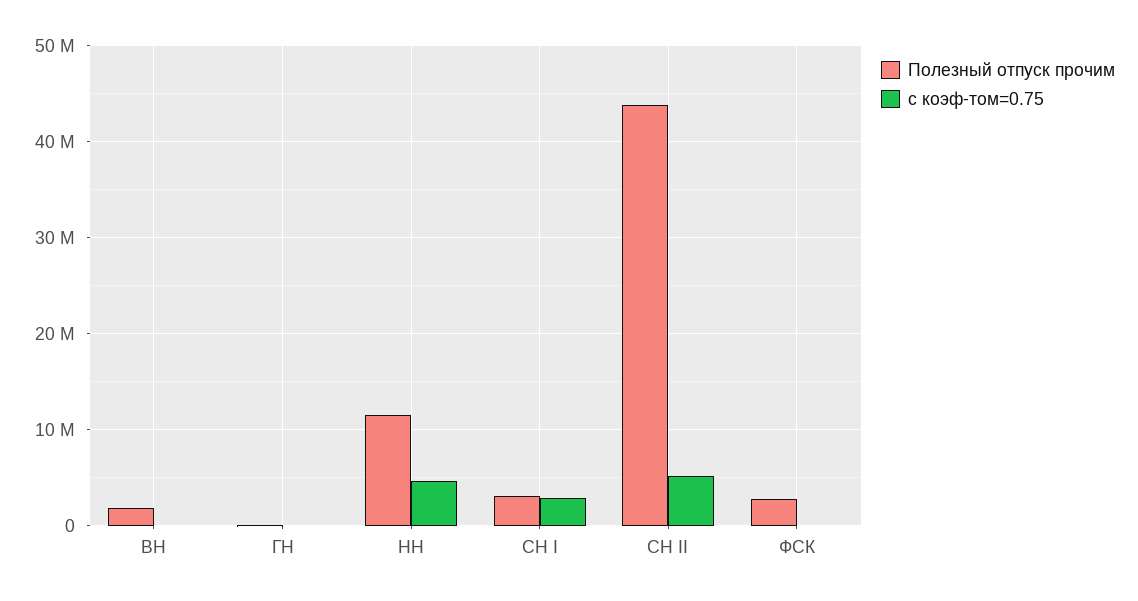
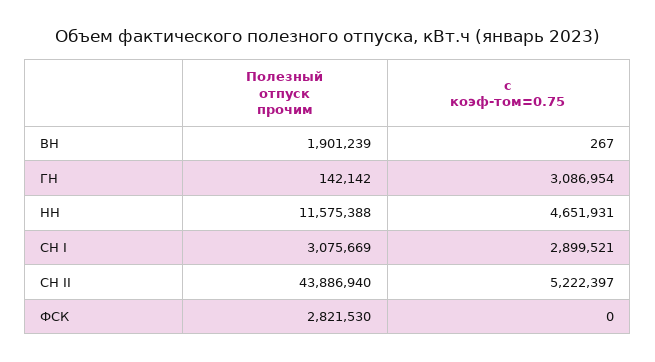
  {
    "Полезный отпуск прочим": {
      "ВН": 1901239,
      "ГН": 142142,
      "НН": 11575388,
      "СН I": 3075669,
      "СН II": 43886940,
      "ФСК": 2821530
    },
    "с коэф-том=0.75": {
      "ВН": 267,
-     "ГН": 0,
+     "ГН": 3086954,
      "НН": 4651931,
      "СН I": 2899521,
      "СН II": 5222397,
      "ФСК": 0
    }
  }

